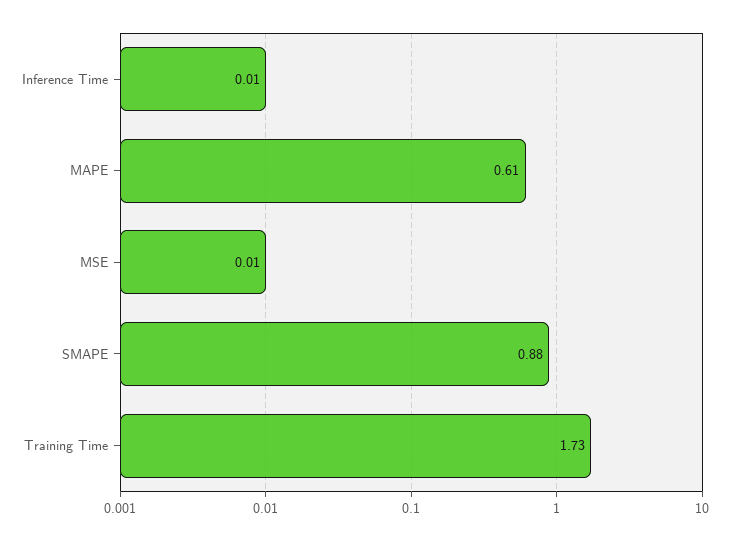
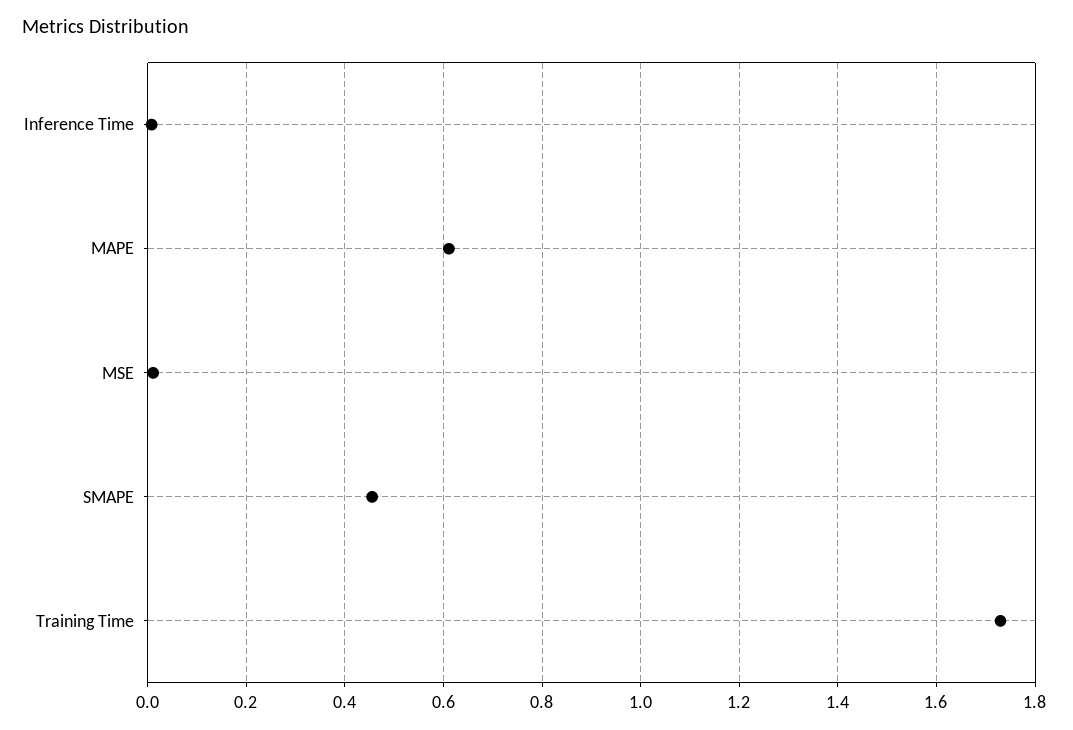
  {
    "Inference Time": 0.01,
    "MAPE": 0.61,
    "MSE": 0.01,
-   "SMAPE": 0.88,
+   "SMAPE": 0.46,
    "Training Time": 1.73
  }

